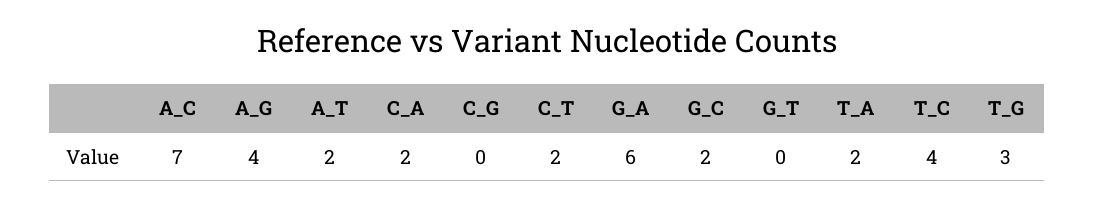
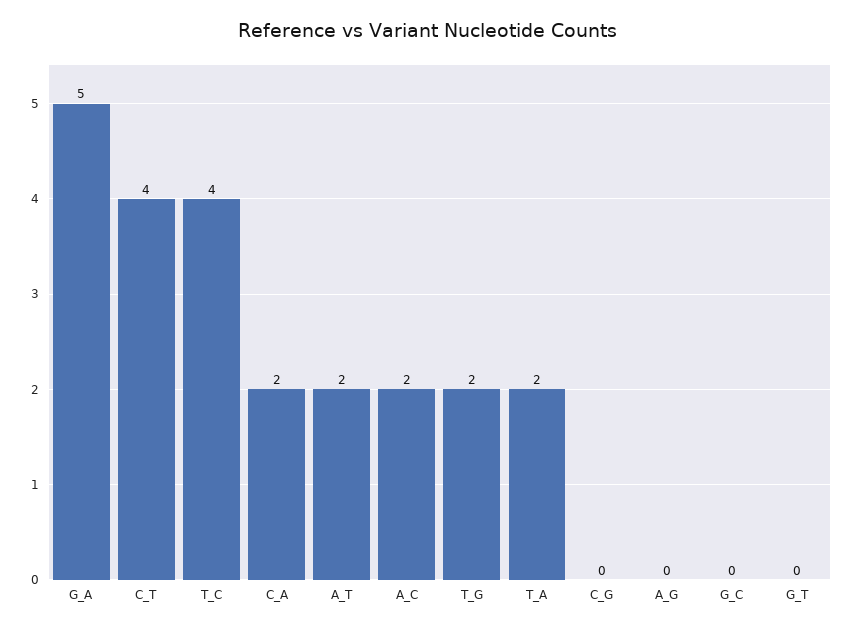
  {
-   "A_C": 7,
+   "A_C": 2,
-   "A_G": 4,
+   "A_G": 0,
    "A_T": 2,
    "C_A": 2,
    "C_G": 0,
-   "C_T": 2,
+   "C_T": 4,
-   "G_A": 6,
+   "G_A": 5,
-   "G_C": 2,
+   "G_C": 0,
    "G_T": 0,
    "T_A": 2,
    "T_C": 4,
-   "T_G": 3
+   "T_G": 2
  }

